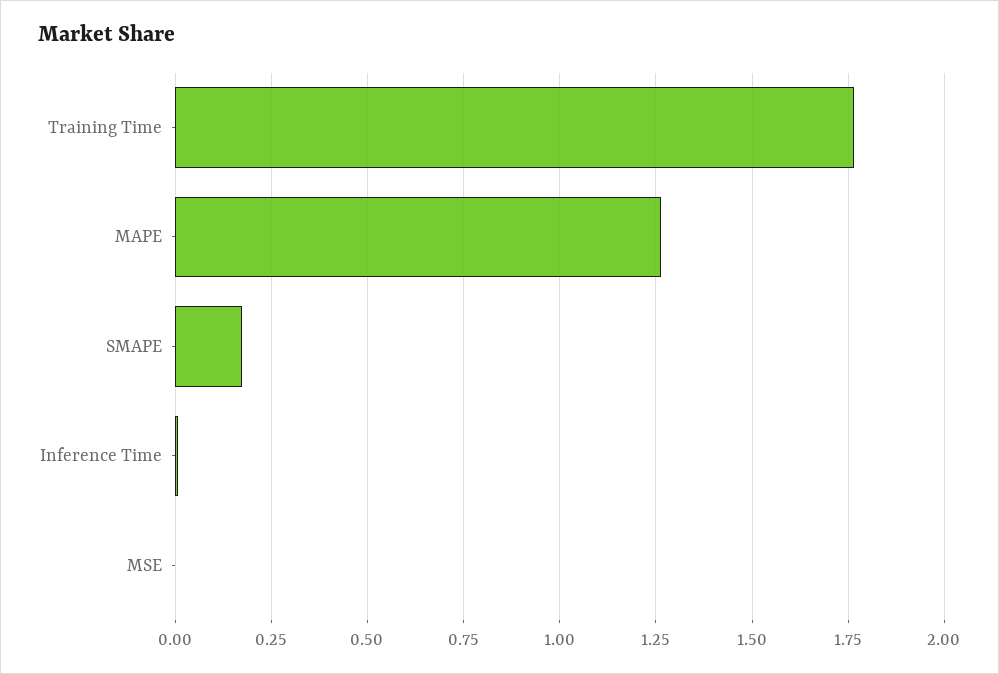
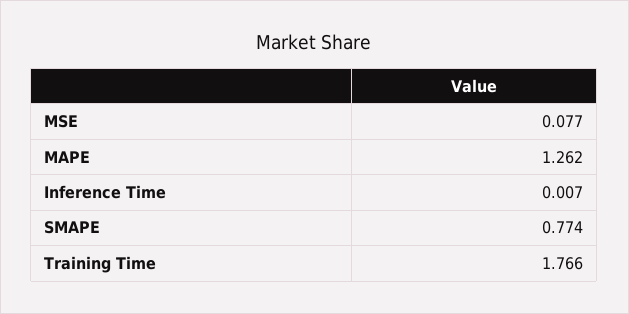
  {
    "Training Time": 1.766,
    "MAPE": 1.262,
-   "SMAPE": 0.175,
+   "SMAPE": 0.774,
    "Inference Time": 0.007,
-   "MSE": 0
+   "MSE": 0.077
  }

